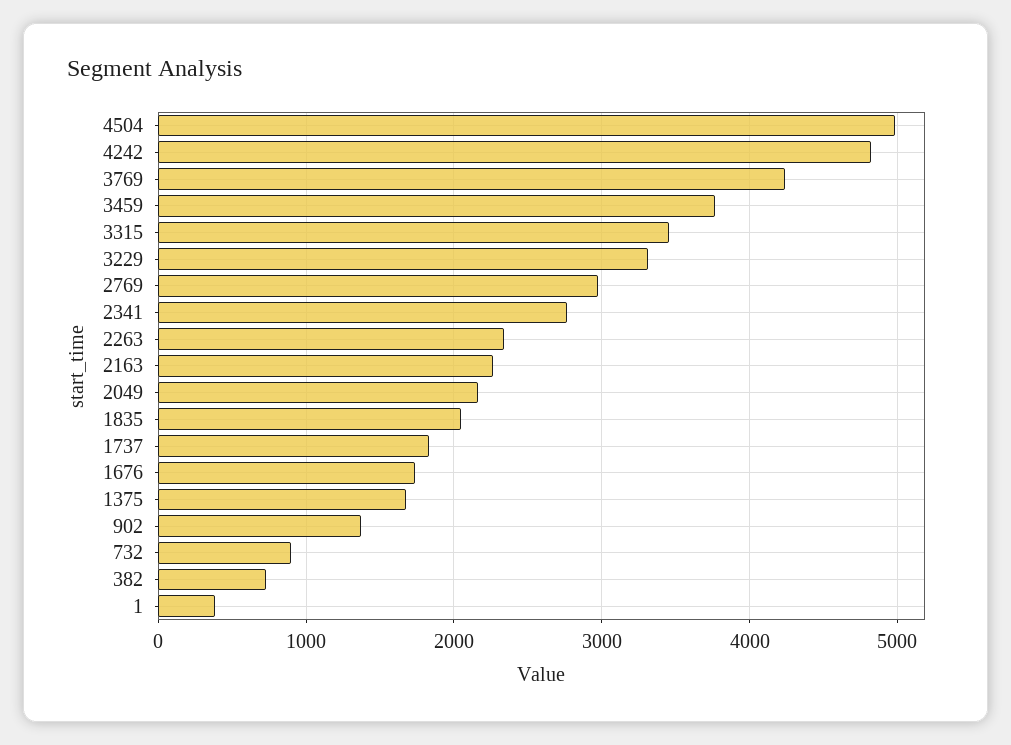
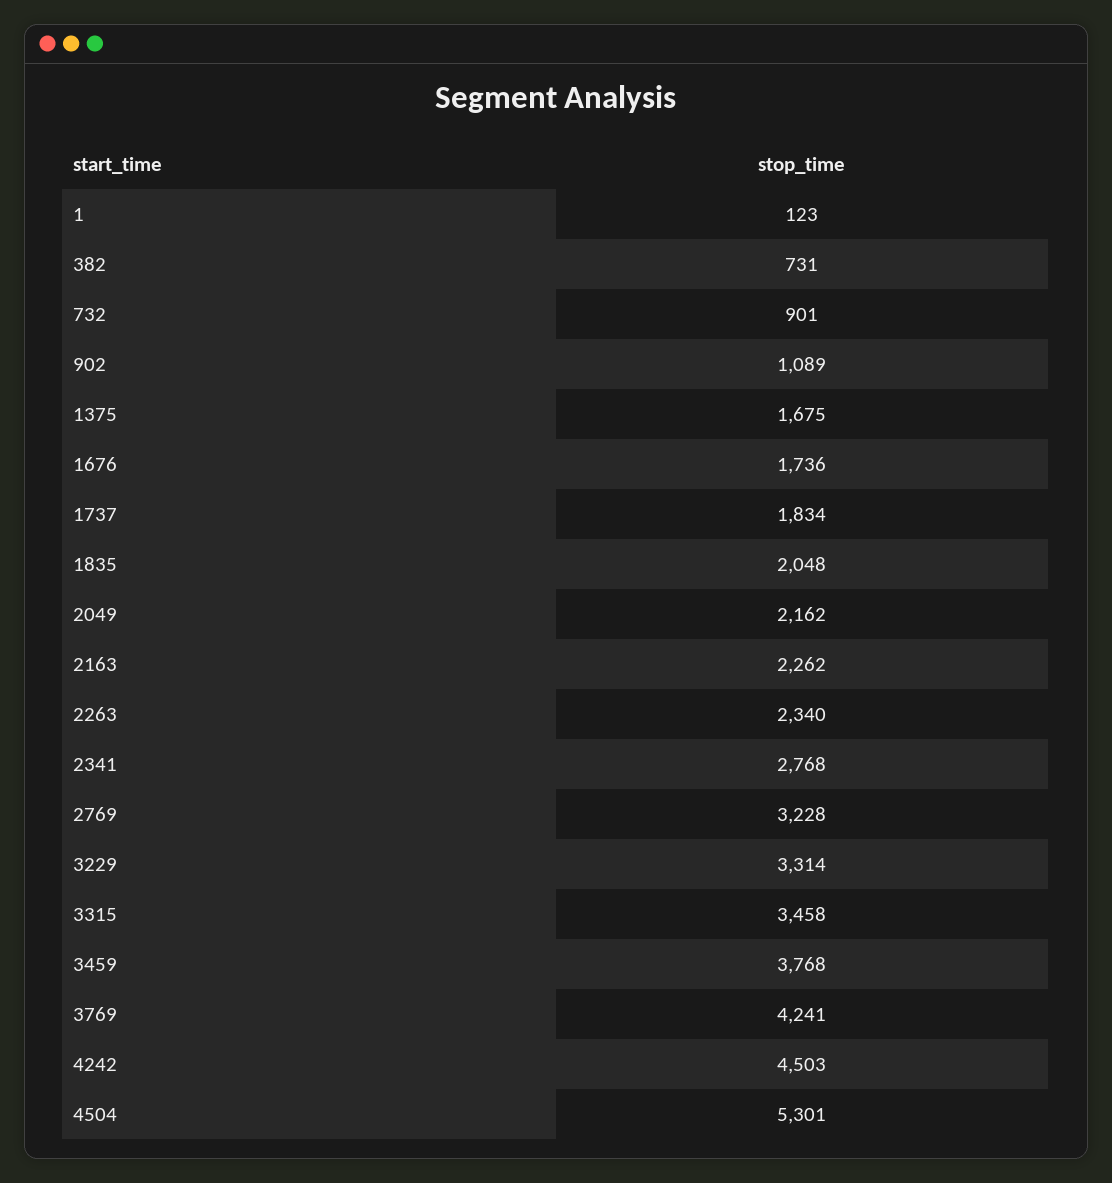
  {
-   "4504": 5000,
+   "4504": 5301,
-   "4242": 4800,
+   "4242": 4503,
    "3769": 4241,
    "3459": 3768,
    "3315": 3458,
    "3229": 3314,
-   "2769": 3000,
+   "2769": 3228,
    "2341": 2768,
    "2263": 2340,
    "2163": 2262,
    "2049": 2162,
    "1835": 2048,
    "1737": 1834,
    "1676": 1736,
    "1375": 1675,
-   "902": 1400,
+   "902": 1089,
    "732": 901,
    "382": 731,
-   "1": 400
+   "1": 123
  }

